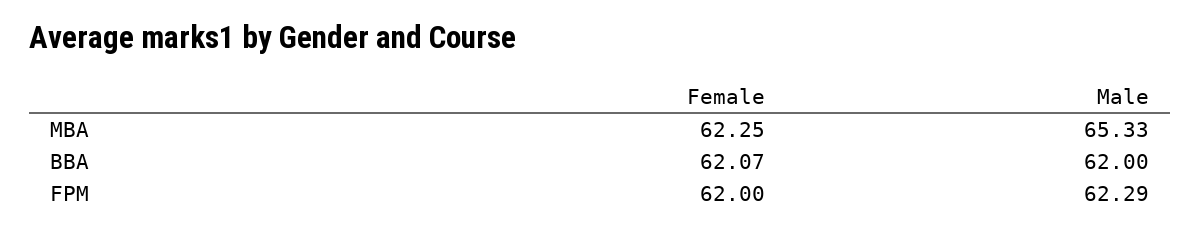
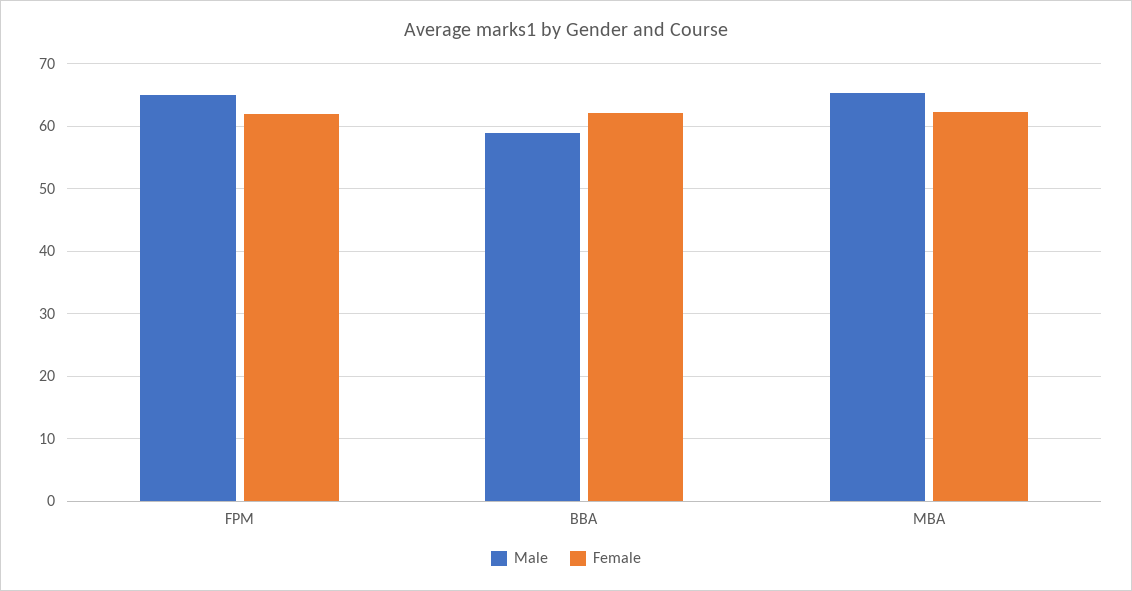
  {
    "Female": {
      "MBA": 62.25,
      "BBA": 62.07,
      "FPM": 62
    },
    "Male": {
      "MBA": 65.33,
-     "BBA": 62,
+     "BBA": 59,
-     "FPM": 62.29
+     "FPM": 65
    }
  }

